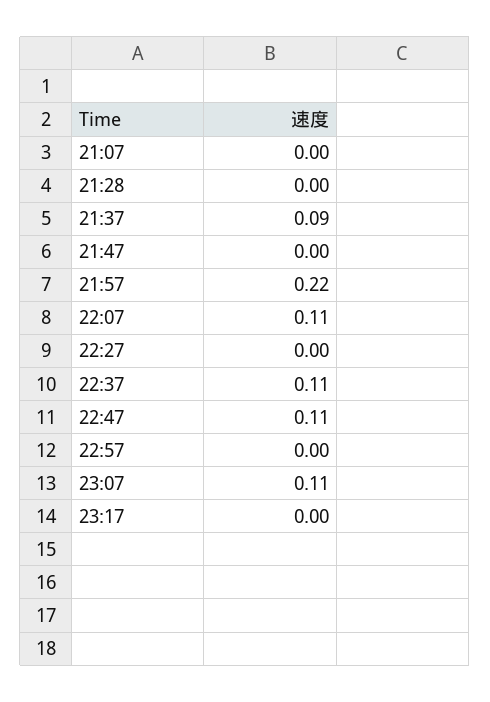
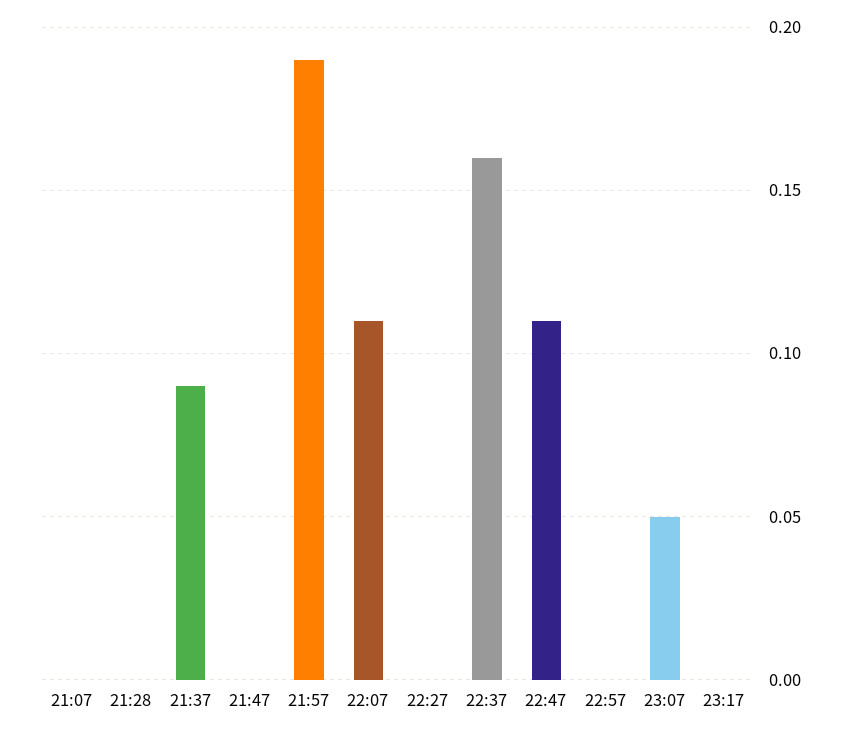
  {
    "21:07": 0,
    "21:28": 0,
    "21:37": 0.09,
    "21:47": 0,
-   "21:57": 0.22,
+   "21:57": 0.19,
    "22:07": 0.11,
    "22:27": 0,
-   "22:37": 0.11,
+   "22:37": 0.16,
    "22:47": 0.11,
    "22:57": 0,
-   "23:07": 0.11,
+   "23:07": 0.05,
    "23:17": 0
  }

